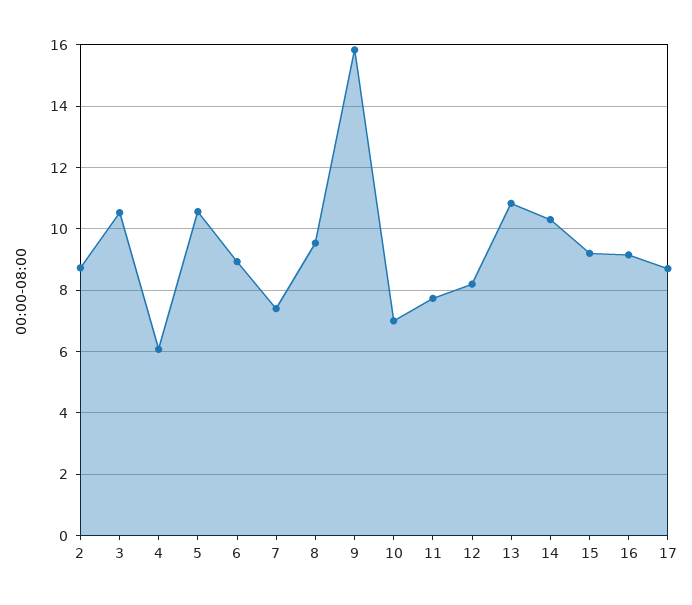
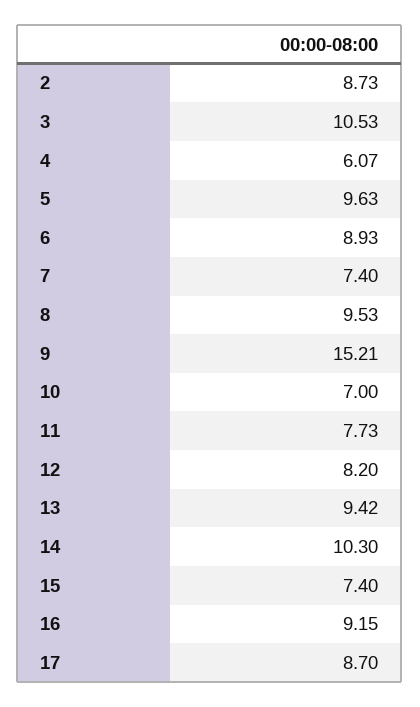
  {
    "2": 8.73,
    "3": 10.53,
    "4": 6.07,
-   "5": 10.6,
+   "5": 9.63,
    "6": 8.93,
    "7": 7.4,
    "8": 9.53,
-   "9": 15.8,
+   "9": 15.21,
    "10": 7,
    "11": 7.73,
    "12": 8.2,
-   "13": 10.8,
+   "13": 9.42,
    "14": 10.3,
-   "15": 9.2,
+   "15": 7.4,
    "16": 9.15,
    "17": 8.7
  }

